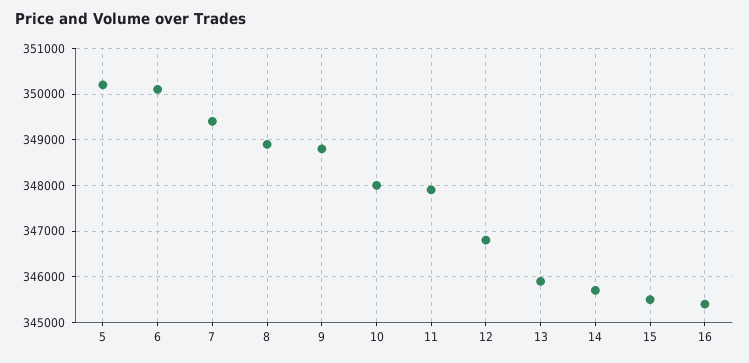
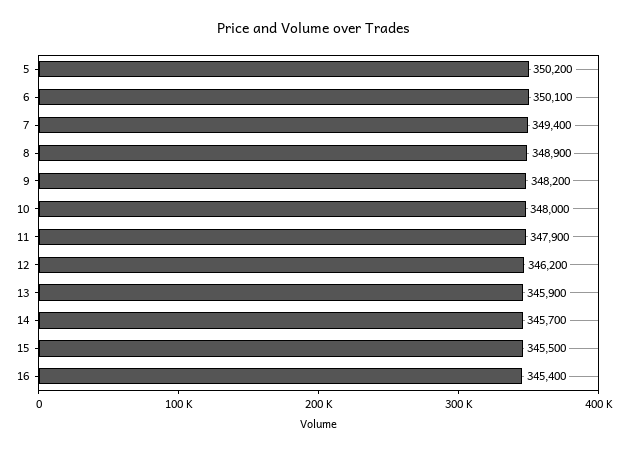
  {
    "5": 350200,
    "6": 350100,
    "7": 349400,
    "8": 348900,
-   "9": 348800,
+   "9": 348200,
    "10": 348000,
    "11": 347900,
-   "12": 346800,
+   "12": 346200,
    "13": 345900,
    "14": 345700,
    "15": 345500,
    "16": 345400
  }

